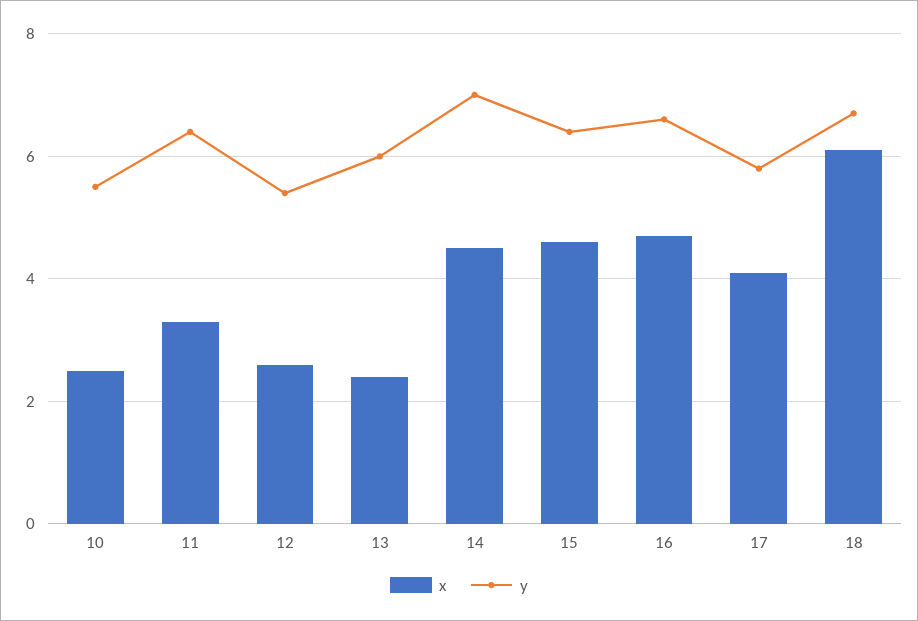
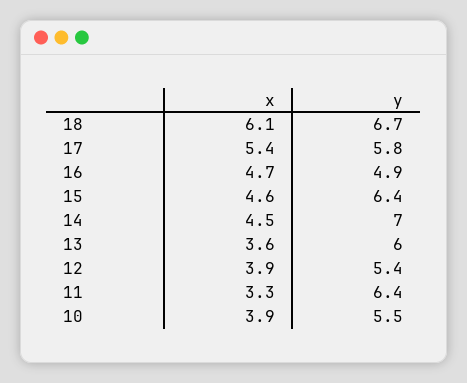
  {
    "x": {
-     "10": 2.5,
+     "10": 3.9,
      "11": 3.3,
-     "12": 2.5,
+     "12": 3.9,
-     "13": 2.5,
+     "13": 3.6,
      "14": 4.5,
      "15": 4.6,
      "16": 4.7,
-     "17": 4,
+     "17": 5.4,
      "18": 6.1
    },
    "y": {
      "10": 5.5,
      "11": 6.4,
      "12": 5.4,
      "13": 6,
      "14": 7,
      "15": 6.4,
-     "16": 6.5,
+     "16": 4.9,
      "17": 5.8,
      "18": 6.7
    }
  }

